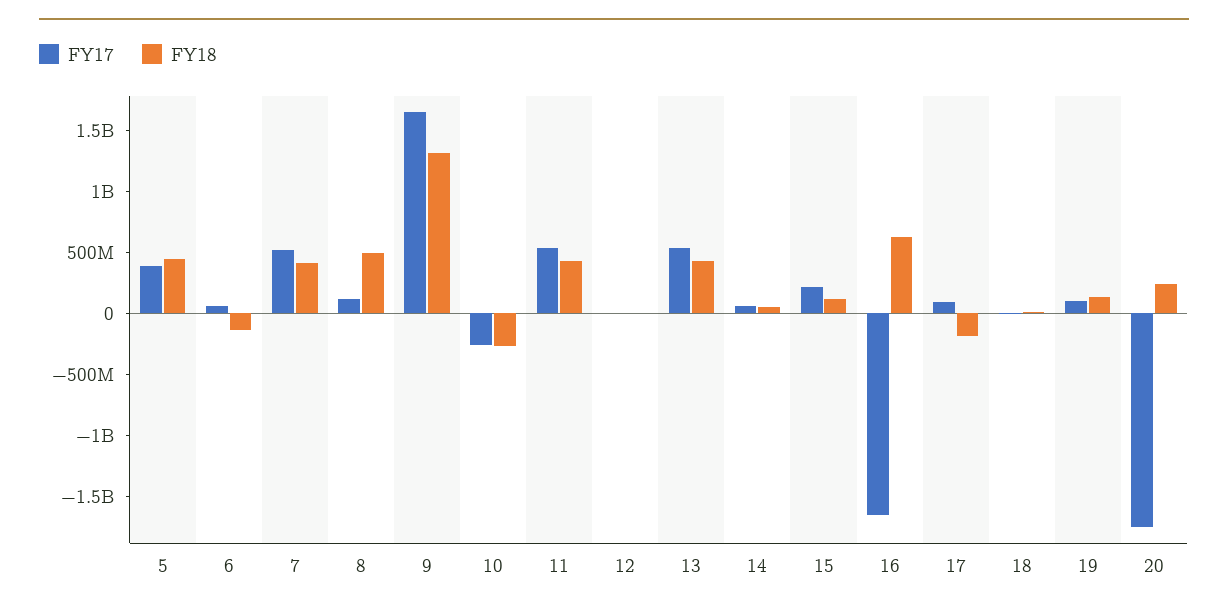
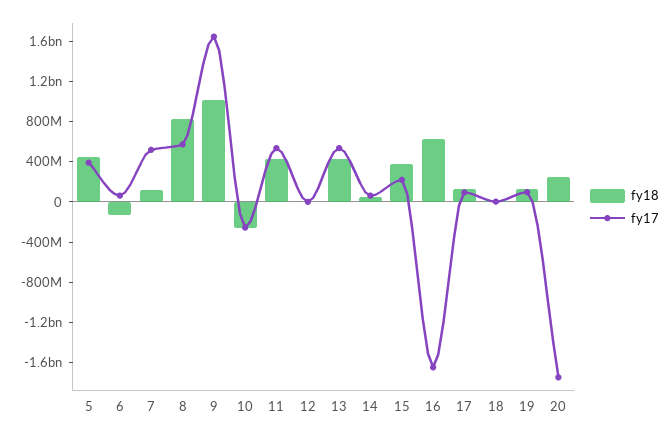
  {
    "FY17": {
      "5": 400000000,
      "6": 100000000,
      "7": 500000000,
-     "8": 100000000,
+     "8": 600000000,
      "9": 1600000000,
      "10": -300000000,
      "11": 500000000,
      "12": 0,
      "13": 500000000,
      "14": 100000000,
      "15": 200000000,
      "16": -1700000000,
      "17": 100000000,
      "18": 0,
      "19": 100000000,
      "20": -1700000000
    },
    "FY18": {
      "5": 400000000,
      "6": -100000000,
-     "7": 400000000,
+     "7": 100000000,
-     "8": 500000000,
+     "8": 800000000,
-     "9": 1300000000,
+     "9": 1000000000,
      "10": -300000000,
      "11": 400000000,
      "12": 0,
      "13": 400000000,
      "14": 100000000,
-     "15": 100000000,
+     "15": 400000000,
      "16": 600000000,
-     "17": -200000000,
+     "17": 100000000,
      "18": 0,
      "19": 100000000,
      "20": 200000000
    }
  }

